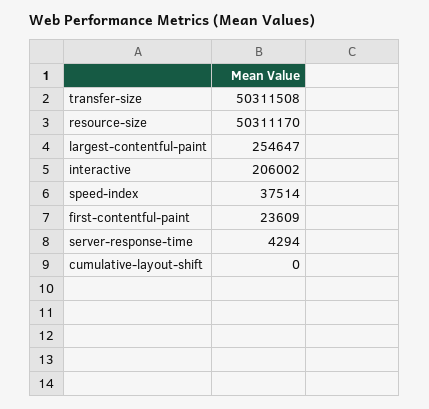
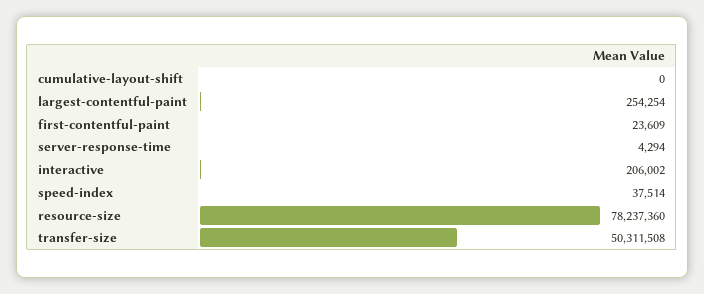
  {
    "transfer-size": 50311508,
-   "resource-size": 50311170,
+   "resource-size": 78237360,
-   "largest-contentful-paint": 254647,
+   "largest-contentful-paint": 254254,
    "interactive": 206002,
    "speed-index": 37514,
    "first-contentful-paint": 23609,
    "server-response-time": 4294,
    "cumulative-layout-shift": 0
  }

